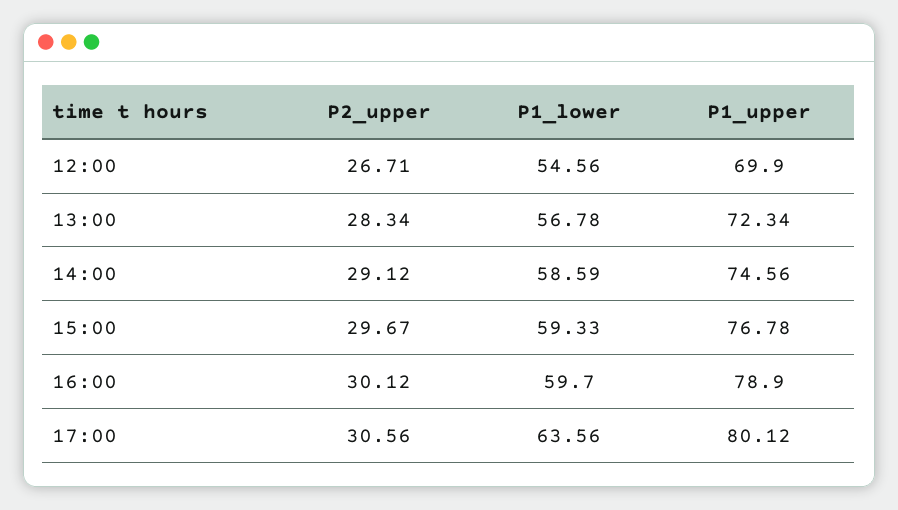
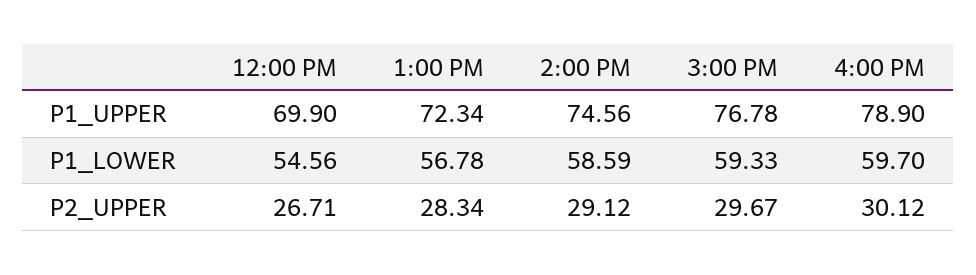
  {
    "P2_upper": {
      "12:00": 26.71,
      "13:00": 28.34,
      "14:00": 29.12,
      "15:00": 29.67,
-     "16:00": 30.12,
+     "16:00": 30.12
-     "17:00": 30.56
    },
    "P1_lower": {
      "12:00": 54.56,
      "13:00": 56.78,
      "14:00": 58.59,
      "15:00": 59.33,
-     "16:00": 59.7,
+     "16:00": 59.7
-     "17:00": 63.56
    },
    "P1_upper": {
      "12:00": 69.9,
      "13:00": 72.34,
      "14:00": 74.56,
      "15:00": 76.78,
-     "16:00": 78.9,
+     "16:00": 78.9
-     "17:00": 80.12
    }
  }

